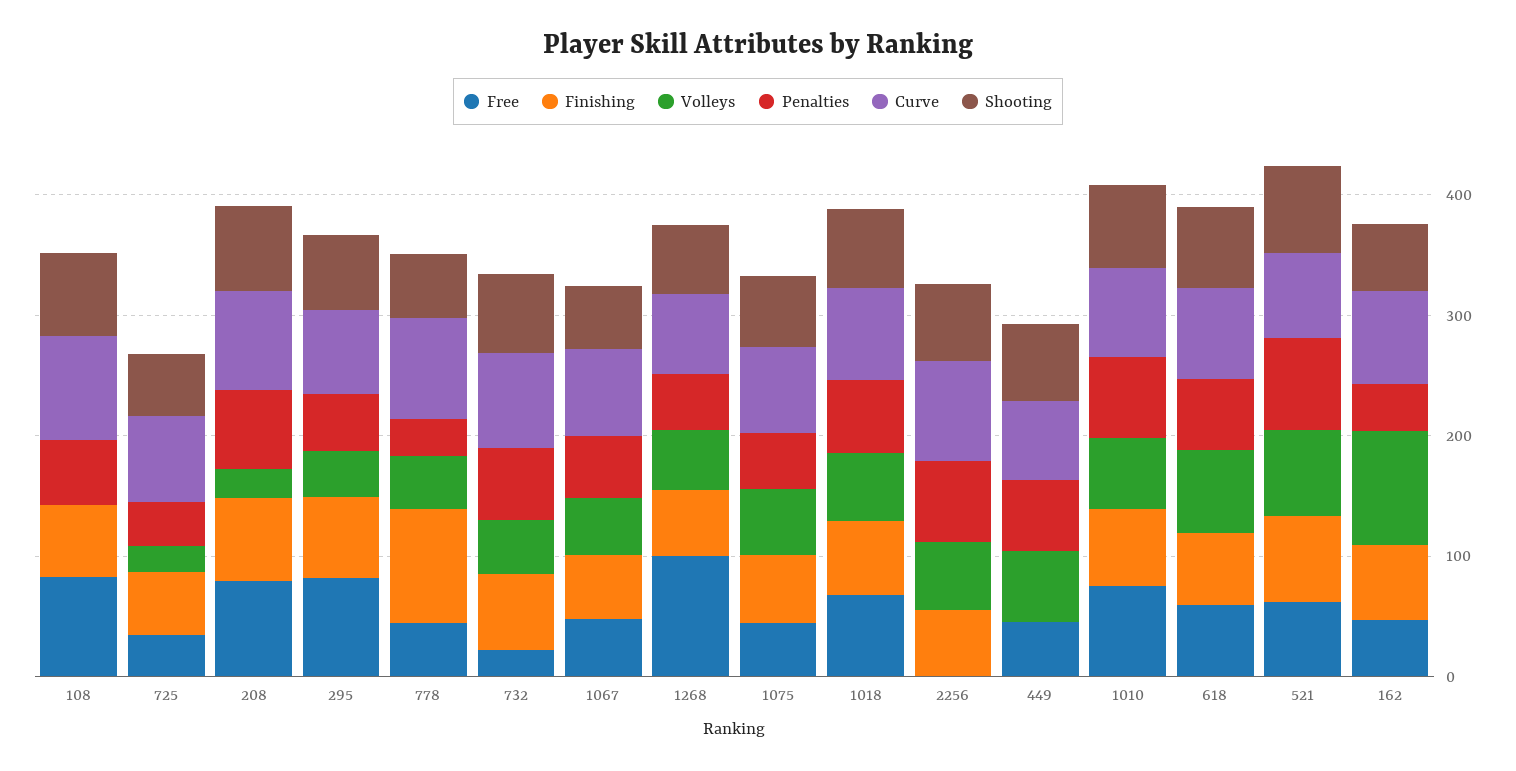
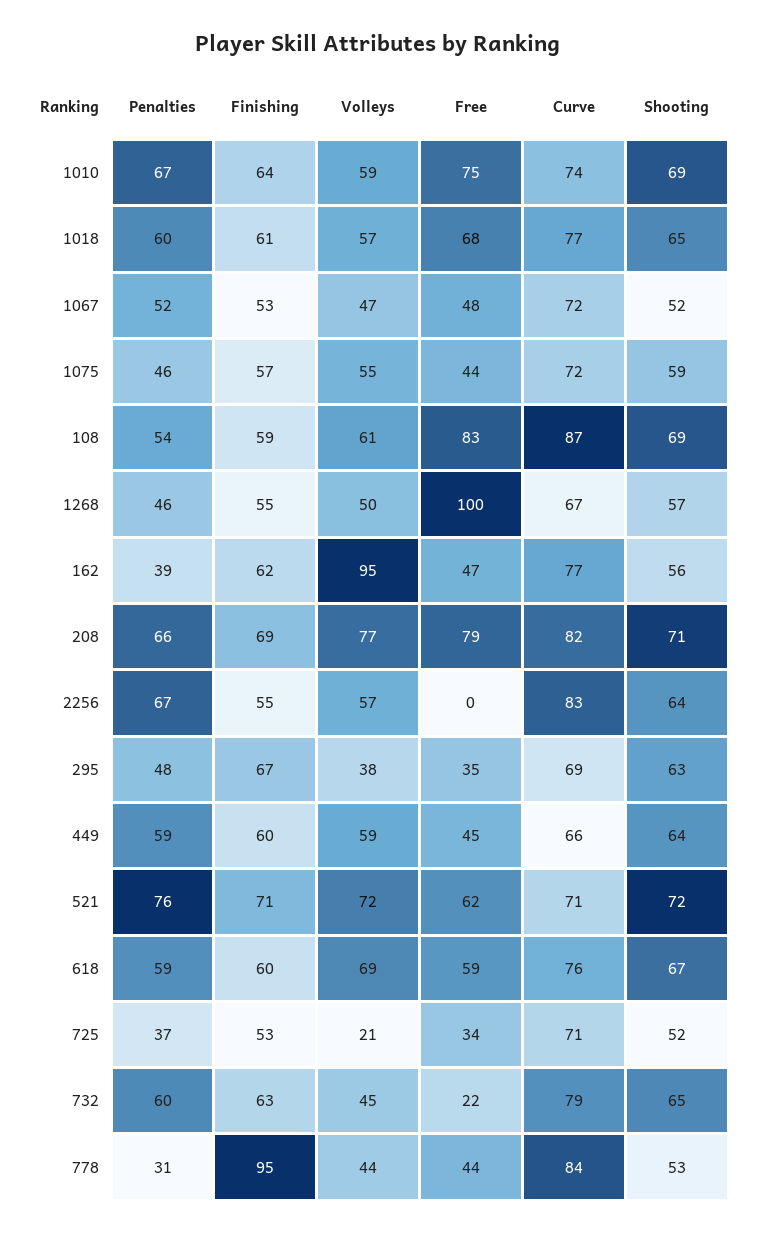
  {
    "Free": {
      "108": 83,
      "725": 34,
      "208": 79,
-     "295": 80,
+     "295": 35,
      "778": 44,
      "732": 22,
      "1067": 48,
      "1268": 100,
      "1075": 44,
      "1018": 68,
      "2256": 0,
      "449": 45,
      "1010": 75,
      "618": 59,
      "521": 62,
      "162": 47
    },
    "Finishing": {
      "108": 59,
      "725": 53,
      "208": 69,
      "295": 67,
      "778": 95,
      "732": 63,
      "1067": 53,
      "1268": 55,
      "1075": 57,
      "1018": 61,
      "2256": 55,
-     "449": 0,
+     "449": 60,
      "1010": 64,
      "618": 60,
      "521": 71,
      "162": 62
    },
    "Volleys": {
-     "108": 0,
+     "108": 61,
      "725": 21,
-     "208": 20,
+     "208": 77,
      "295": 38,
      "778": 44,
      "732": 45,
      "1067": 47,
      "1268": 50,
      "1075": 55,
      "1018": 57,
      "2256": 57,
      "449": 59,
      "1010": 59,
      "618": 69,
      "521": 72,
      "162": 95
    },
    "Penalties": {
      "108": 54,
      "725": 37,
      "208": 66,
      "295": 48,
      "778": 31,
      "732": 60,
      "1067": 52,
      "1268": 46,
      "1075": 46,
      "1018": 60,
      "2256": 67,
      "449": 59,
      "1010": 67,
      "618": 59,
      "521": 76,
      "162": 39
    },
    "Curve": {
      "108": 87,
      "725": 71,
      "208": 82,
      "295": 69,
      "778": 84,
      "732": 79,
      "1067": 72,
      "1268": 67,
      "1075": 72,
      "1018": 77,
      "2256": 83,
      "449": 66,
      "1010": 74,
      "618": 76,
      "521": 71,
      "162": 77
    },
    "Shooting": {
      "108": 69,
      "725": 52,
      "208": 71,
      "295": 63,
      "778": 53,
      "732": 65,
      "1067": 52,
      "1268": 57,
      "1075": 59,
      "1018": 65,
      "2256": 64,
      "449": 64,
      "1010": 69,
      "618": 67,
      "521": 72,
      "162": 56
    }
  }

